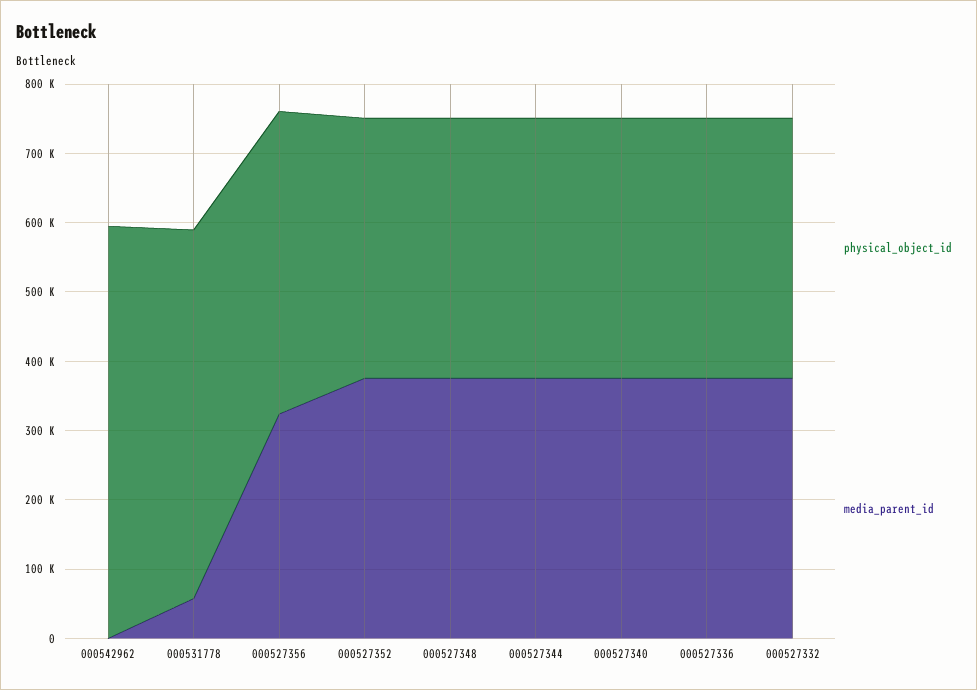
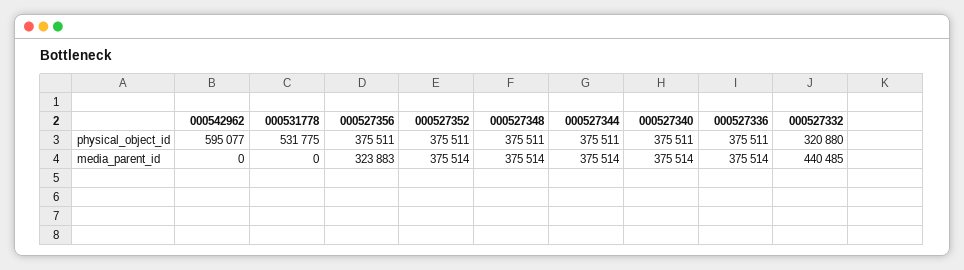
  {
    "physical_object_id": {
      "000542962": 595077,
      "000531778": 531775,
-     "000527356": 440000,
+     "000527356": 375511,
      "000527352": 375511,
      "000527348": 375511,
      "000527344": 375511,
      "000527340": 375511,
      "000527336": 375511,
-     "000527332": 380000
+     "000527332": 320880
    },
    "media_parent_id": {
      "000542962": 0,
-     "000531778": 60000,
+     "000531778": 0,
      "000527356": 323883,
      "000527352": 375514,
      "000527348": 375514,
      "000527344": 375514,
      "000527340": 375514,
      "000527336": 375514,
-     "000527332": 380000
+     "000527332": 440485
    }
  }

